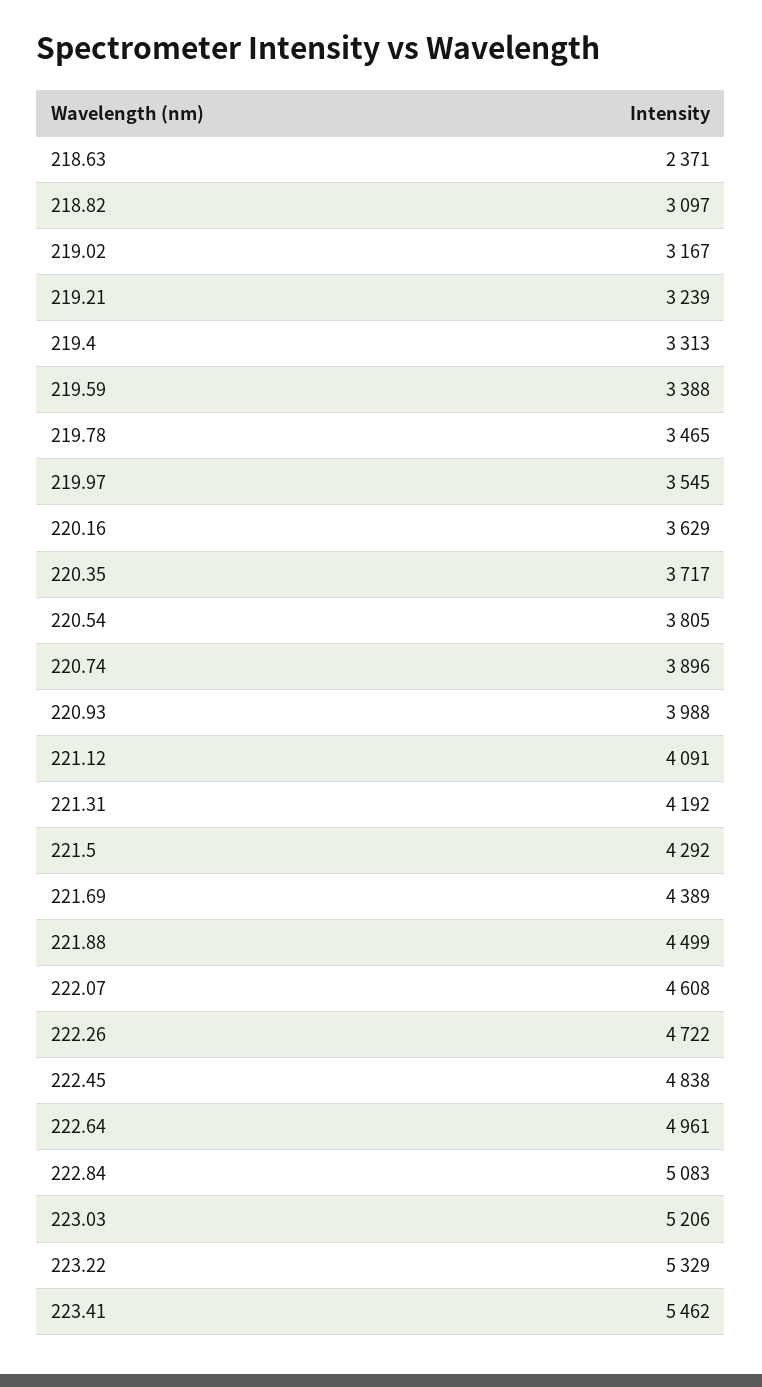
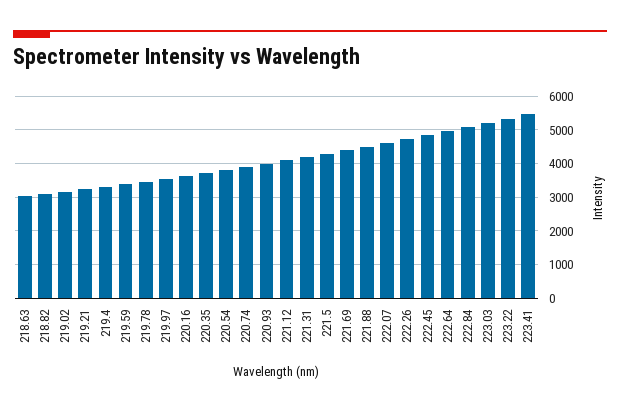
  {
-   "218.63": 2371,
+   "218.63": 3000,
    "218.82": 3097,
    "219.02": 3167,
    "219.21": 3239,
    "219.4": 3313,
    "219.59": 3388,
    "219.78": 3465,
    "219.97": 3545,
    "220.16": 3629,
    "220.35": 3717,
    "220.54": 3805,
    "220.74": 3896,
    "220.93": 3988,
    "221.12": 4091,
    "221.31": 4192,
    "221.5": 4292,
    "221.69": 4389,
    "221.88": 4499,
    "222.07": 4608,
    "222.26": 4722,
    "222.45": 4838,
    "222.64": 4961,
    "222.84": 5083,
    "223.03": 5206,
    "223.22": 5329,
    "223.41": 5462
  }

